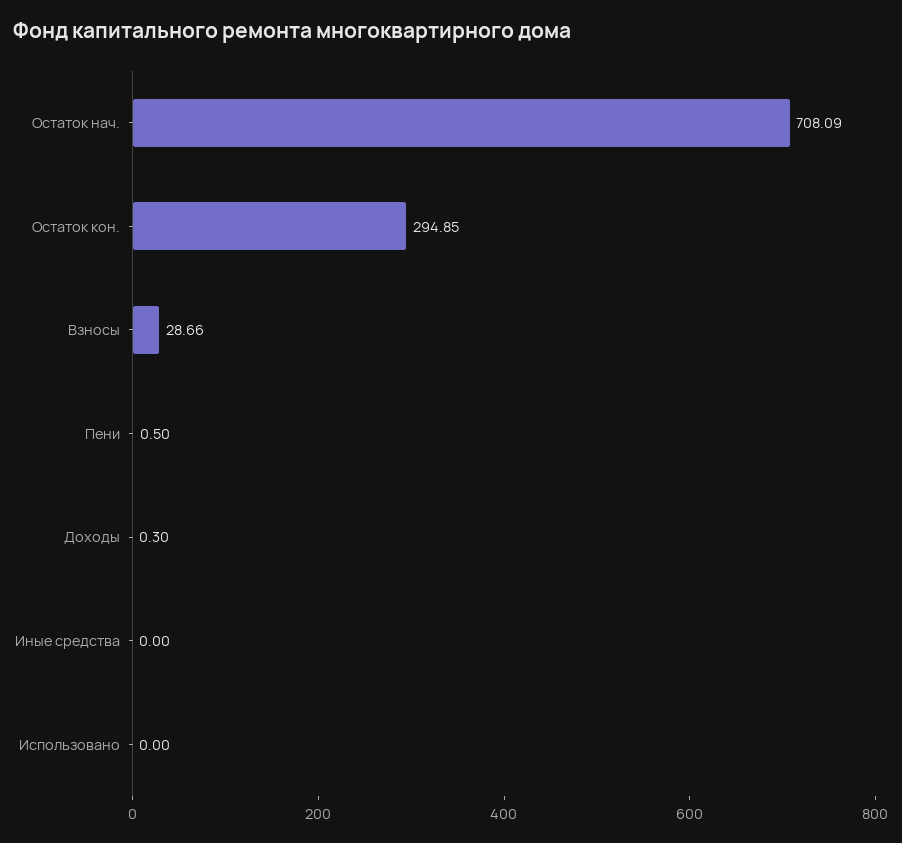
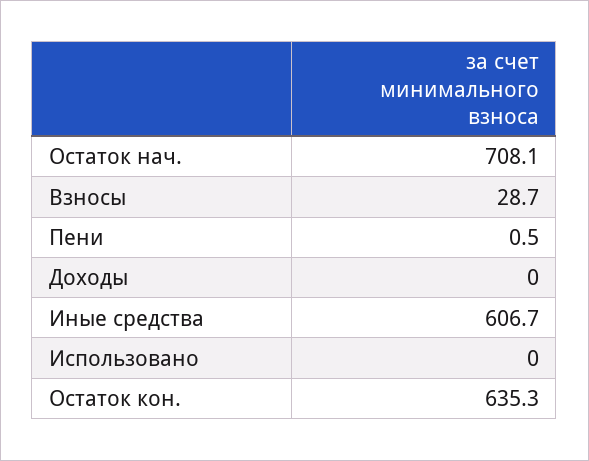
  {
    "Остаток нач.": 708.09,
-   "Остаток кон.": 294.85,
+   "Остаток кон.": 635.3,
    "Взносы": 28.66,
    "Пени": 0.5,
-   "Доходы": 0.3,
+   "Доходы": 0,
-   "Иные средства": 0,
+   "Иные средства": 606.7,
    "Использовано": 0
  }

